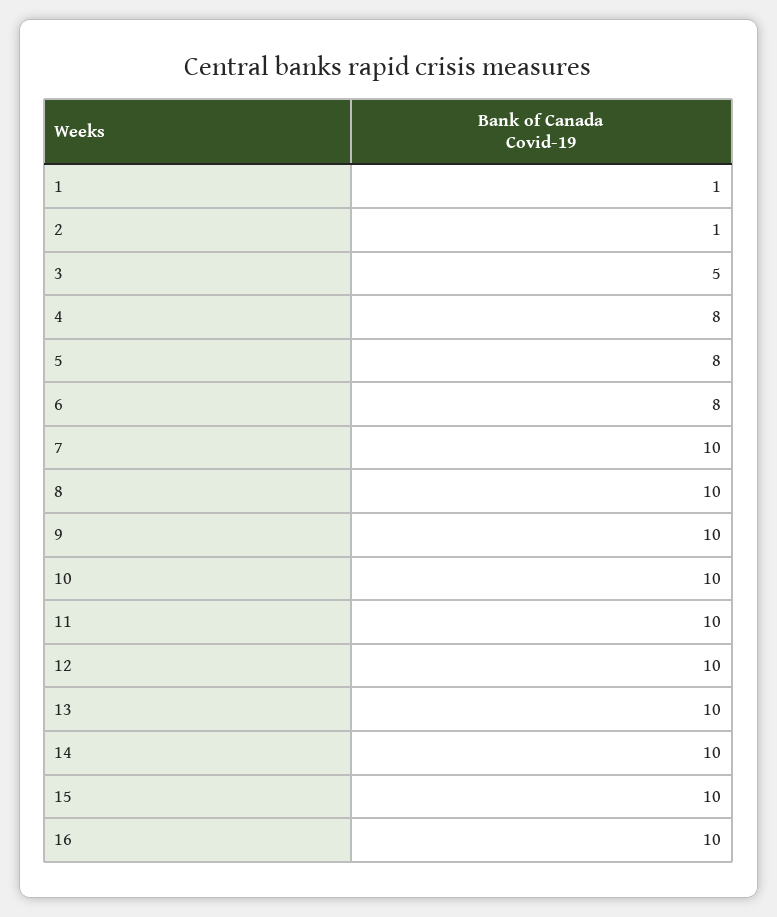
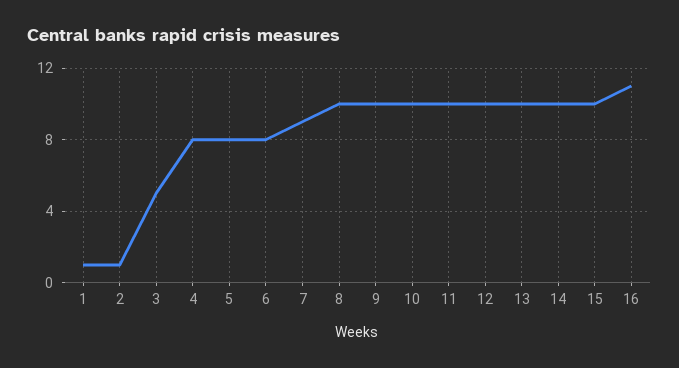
  {
    "1": 1,
    "2": 1,
    "3": 5,
    "4": 8,
    "5": 8,
    "6": 8,
-   "7": 10,
+   "7": 9,
    "8": 10,
    "9": 10,
    "10": 10,
    "11": 10,
    "12": 10,
    "13": 10,
    "14": 10,
    "15": 10,
-   "16": 10
+   "16": 11
  }

